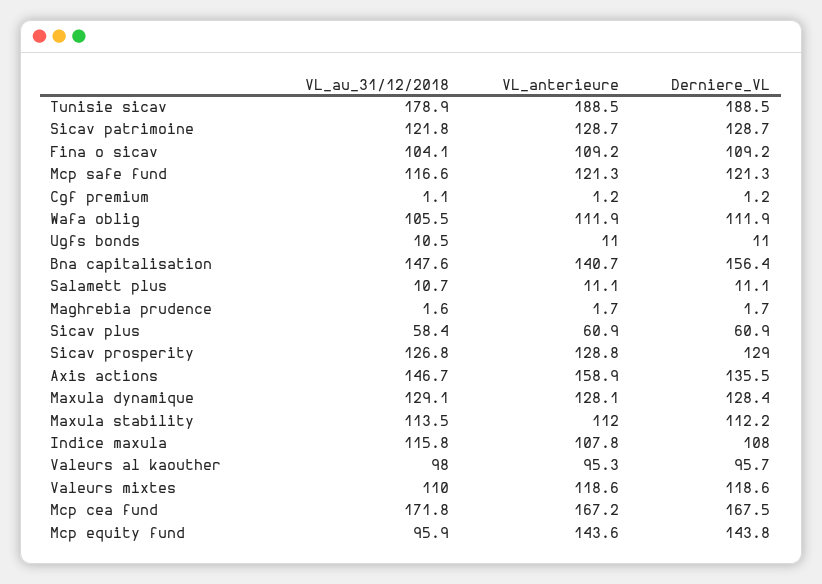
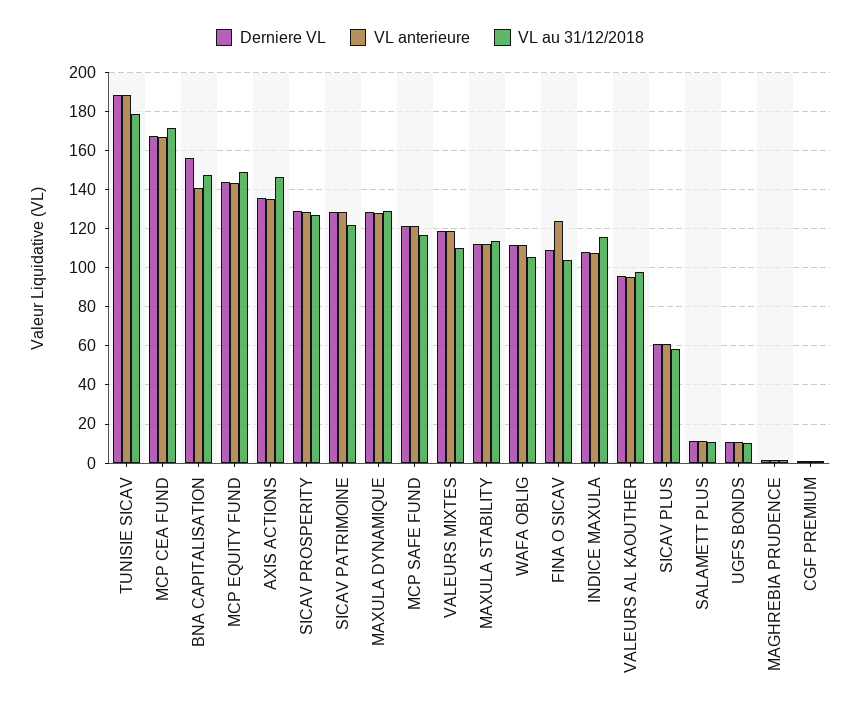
  {
    "VL_au_31/12/2018": {
      "Tunisie sicav": 178.9,
      "Sicav patrimoine": 121.8,
      "Fina o sicav": 104.1,
      "Mcp safe fund": 116.6,
      "Cgf premium": 1.1,
      "Wafa oblig": 105.5,
      "Ugfs bonds": 10.5,
      "Bna capitalisation": 147.6,
      "Salamett plus": 10.7,
      "Maghrebia prudence": 1.6,
      "Sicav plus": 58.4,
      "Sicav prosperity": 126.8,
      "Axis actions": 146.7,
      "Maxula dynamique": 129.1,
      "Maxula stability": 113.5,
      "Indice maxula": 115.8,
      "Valeurs al kaouther": 98,
      "Valeurs mixtes": 110,
      "Mcp cea fund": 171.8,
-     "Mcp equity fund": 95.9
+     "Mcp equity fund": 150
    },
    "VL_anterieure": {
      "Tunisie sicav": 188.5,
      "Sicav patrimoine": 128.7,
-     "Fina o sicav": 109.2,
+     "Fina o sicav": 125,
      "Mcp safe fund": 121.3,
      "Cgf premium": 1.2,
      "Wafa oblig": 111.9,
      "Ugfs bonds": 11,
      "Bna capitalisation": 140.7,
      "Salamett plus": 11.1,
      "Maghrebia prudence": 1.7,
      "Sicav plus": 60.9,
      "Sicav prosperity": 128.8,
-     "Axis actions": 158.9,
+     "Axis actions": 135,
      "Maxula dynamique": 128.1,
      "Maxula stability": 112,
      "Indice maxula": 107.8,
      "Valeurs al kaouther": 95.3,
      "Valeurs mixtes": 118.6,
      "Mcp cea fund": 167.2,
      "Mcp equity fund": 143.6
    },
    "Derniere_VL": {
      "Tunisie sicav": 188.5,
      "Sicav patrimoine": 128.7,
      "Fina o sicav": 109.2,
      "Mcp safe fund": 121.3,
      "Cgf premium": 1.2,
      "Wafa oblig": 111.9,
      "Ugfs bonds": 11,
      "Bna capitalisation": 156.4,
      "Salamett plus": 11.1,
      "Maghrebia prudence": 1.7,
      "Sicav plus": 60.9,
      "Sicav prosperity": 129,
      "Axis actions": 135.5,
      "Maxula dynamique": 128.4,
      "Maxula stability": 112.2,
      "Indice maxula": 108,
      "Valeurs al kaouther": 95.7,
      "Valeurs mixtes": 118.6,
      "Mcp cea fund": 167.5,
      "Mcp equity fund": 143.8
    }
  }

